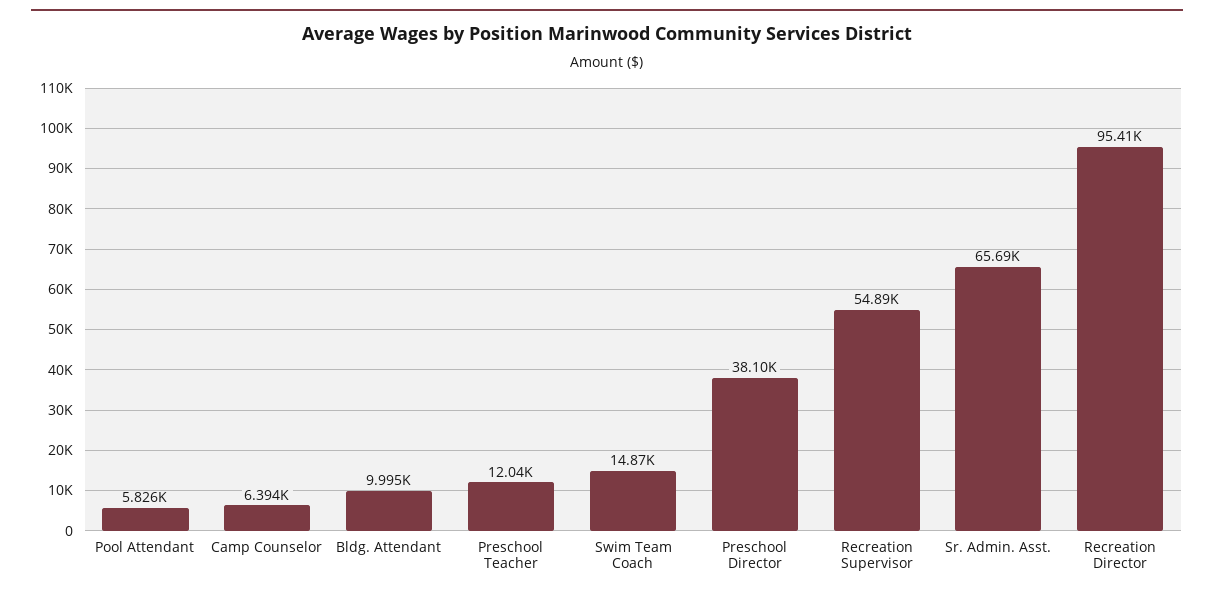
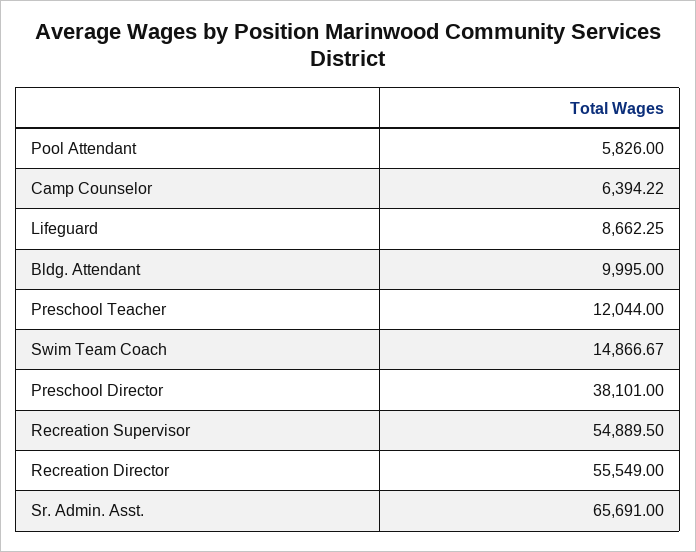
  {
    "Pool Attendant": 5826,
    "Camp Counselor": 6394.22,
    "Bldg. Attendant": 9995,
    "Preschool Teacher": 12044,
    "Swim Team Coach": 14866.67,
    "Preschool Director": 38101,
    "Recreation Supervisor": 54889.5,
    "Sr. Admin. Asst.": 65691,
-   "Recreation Director": 95410
+   "Recreation Director": 55549,
+   "Lifeguard": 8662.25
  }

